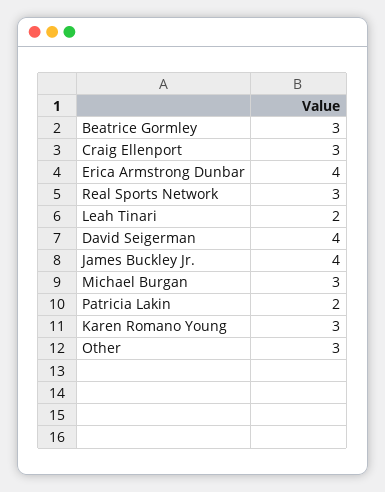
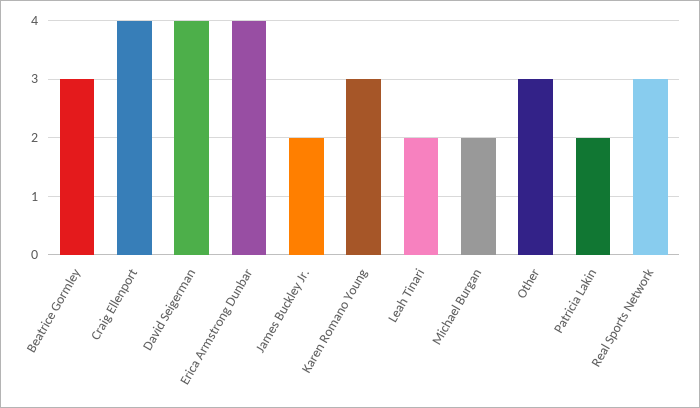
  {
    "Beatrice Gormley": 3,
-   "Craig Ellenport": 3,
+   "Craig Ellenport": 4,
    "Erica Armstrong Dunbar": 4,
    "Real Sports Network": 3,
    "Leah Tinari": 2,
    "David Seigerman": 4,
-   "James Buckley Jr.": 4,
+   "James Buckley Jr.": 2,
-   "Michael Burgan": 3,
+   "Michael Burgan": 2,
    "Patricia Lakin": 2,
    "Karen Romano Young": 3,
    "Other": 3
  }

